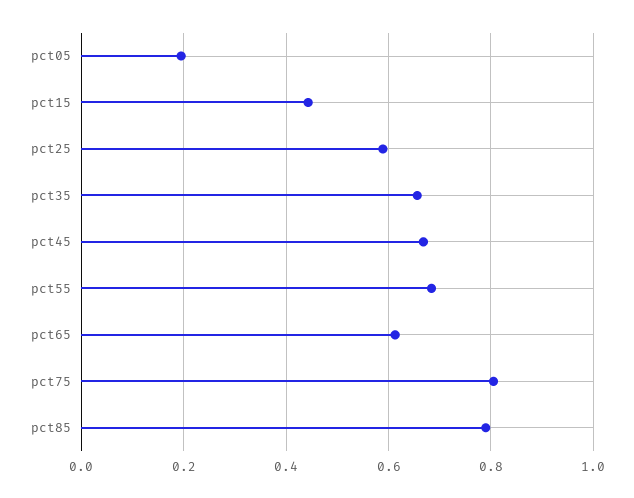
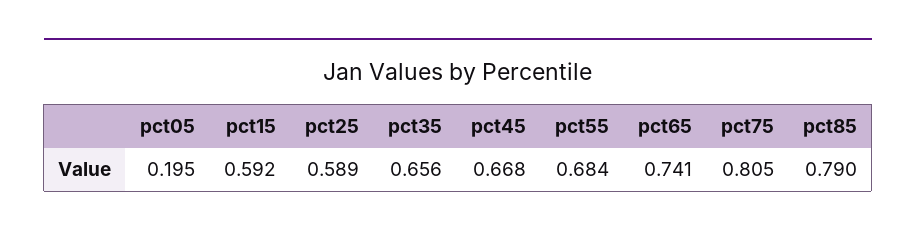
  {
    "pct05": 0.195,
-   "pct15": 0.44,
+   "pct15": 0.592,
    "pct25": 0.589,
    "pct35": 0.656,
    "pct45": 0.668,
    "pct55": 0.684,
-   "pct65": 0.62,
+   "pct65": 0.741,
    "pct75": 0.805,
    "pct85": 0.79
  }

